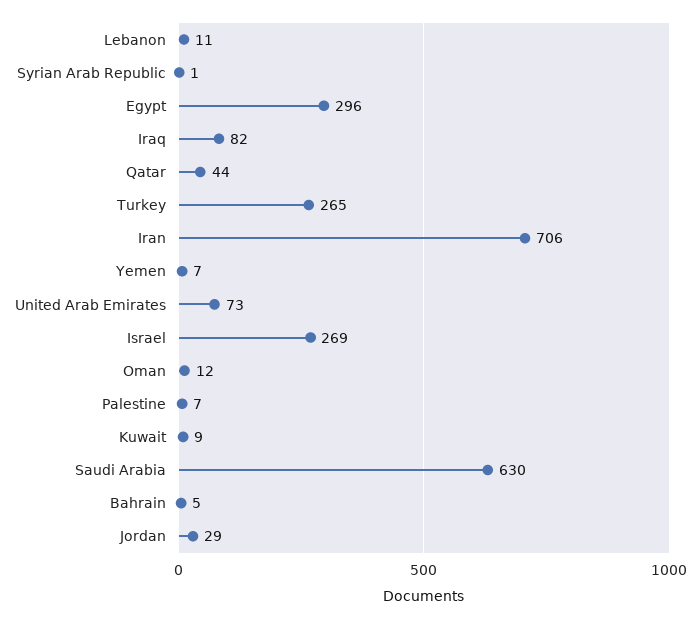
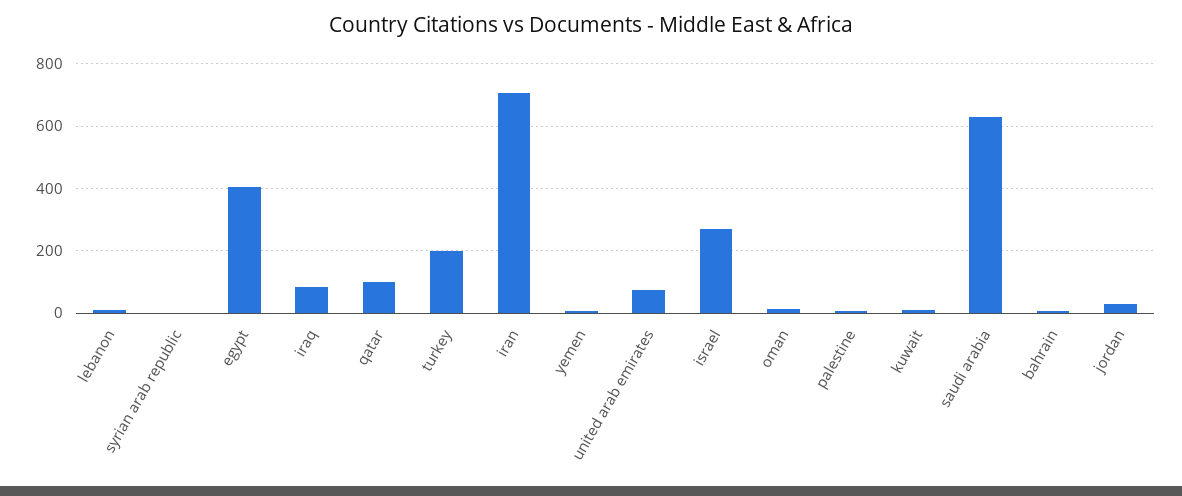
  {
    "Lebanon": 11,
    "Syrian Arab Republic": 1,
-   "Egypt": 296,
+   "Egypt": 400,
    "Iraq": 82,
-   "Qatar": 44,
+   "Qatar": 100,
-   "Turkey": 265,
+   "Turkey": 200,
    "Iran": 706,
    "Yemen": 7,
    "United Arab Emirates": 73,
    "Israel": 269,
    "Oman": 12,
    "Palestine": 7,
    "Kuwait": 9,
    "Saudi Arabia": 630,
    "Bahrain": 5,
    "Jordan": 29
  }

